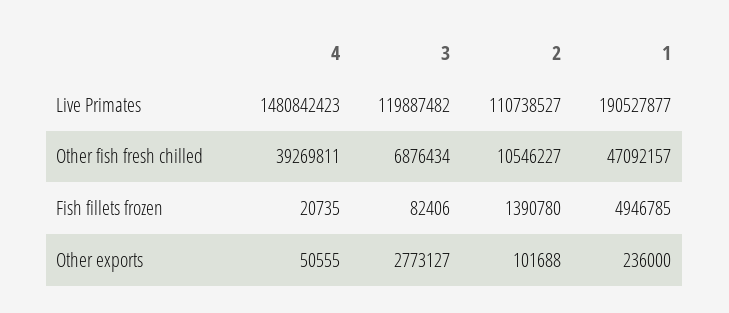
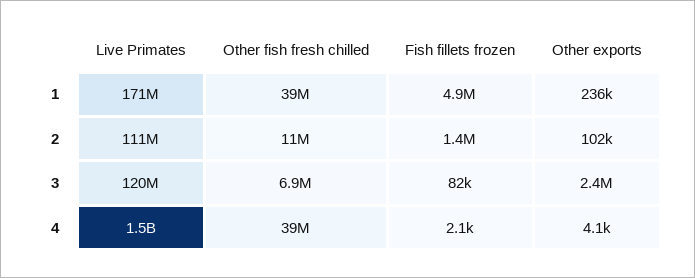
  {
    "4": {
      "Live Primates": 1480842423,
      "Other fish fresh chilled": 39269811,
-     "Fish fillets frozen": 20735,
+     "Fish fillets frozen": 2100,
-     "Other exports": 50555
+     "Other exports": 4100
    },
    "3": {
      "Live Primates": 119887482,
      "Other fish fresh chilled": 6876434,
      "Fish fillets frozen": 82406,
-     "Other exports": 2773127
+     "Other exports": 2400000
    },
    "2": {
      "Live Primates": 110738527,
      "Other fish fresh chilled": 10546227,
      "Fish fillets frozen": 1390780,
      "Other exports": 101688
    },
    "1": {
-     "Live Primates": 190527877,
+     "Live Primates": 171000000,
-     "Other fish fresh chilled": 47092157,
+     "Other fish fresh chilled": 39000000,
      "Fish fillets frozen": 4946785,
      "Other exports": 236000
    }
  }

